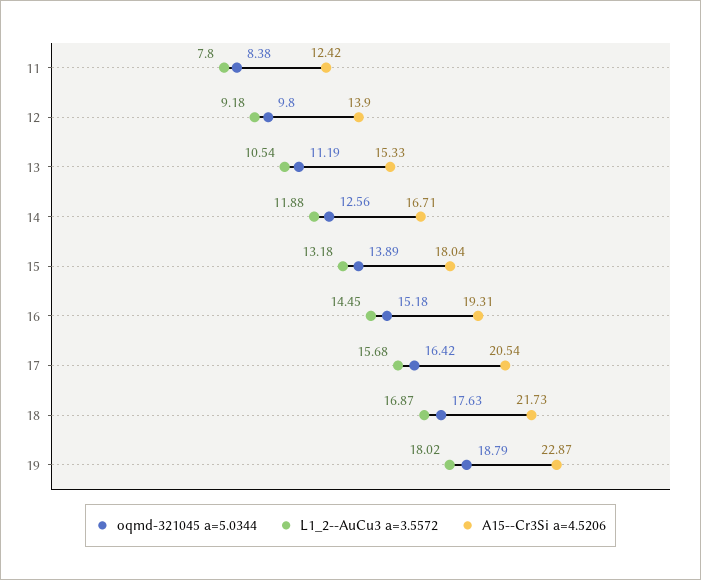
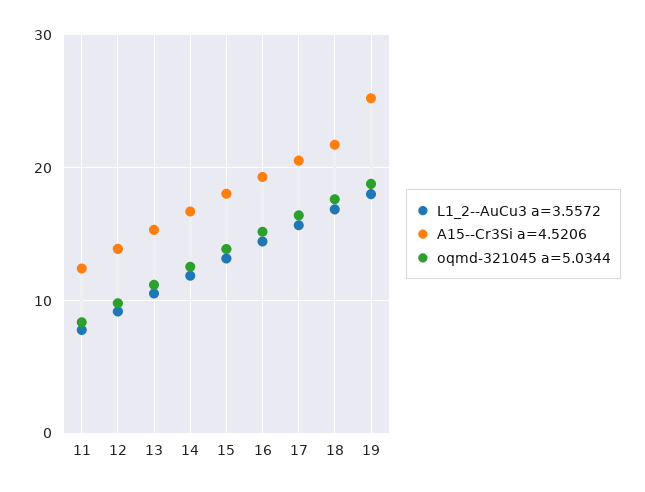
  {
    "oqmd-321045 a=5.0344": {
      "11": 8.38,
      "12": 9.8,
      "13": 11.19,
      "14": 12.56,
      "15": 13.89,
      "16": 15.18,
      "17": 16.42,
      "18": 17.63,
      "19": 18.79
    },
    "L1_2--AuCu3 a=3.5572": {
      "11": 7.8,
      "12": 9.18,
      "13": 10.54,
      "14": 11.88,
      "15": 13.18,
      "16": 14.45,
      "17": 15.68,
      "18": 16.87,
      "19": 18.02
    },
    "A15--Cr3Si a=4.5206": {
      "11": 12.42,
      "12": 13.9,
      "13": 15.33,
      "14": 16.71,
      "15": 18.04,
      "16": 19.31,
      "17": 20.54,
      "18": 21.73,
-     "19": 22.87
+     "19": 25
    }
  }

